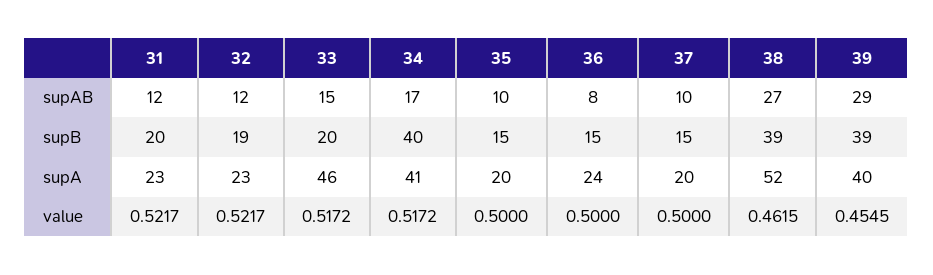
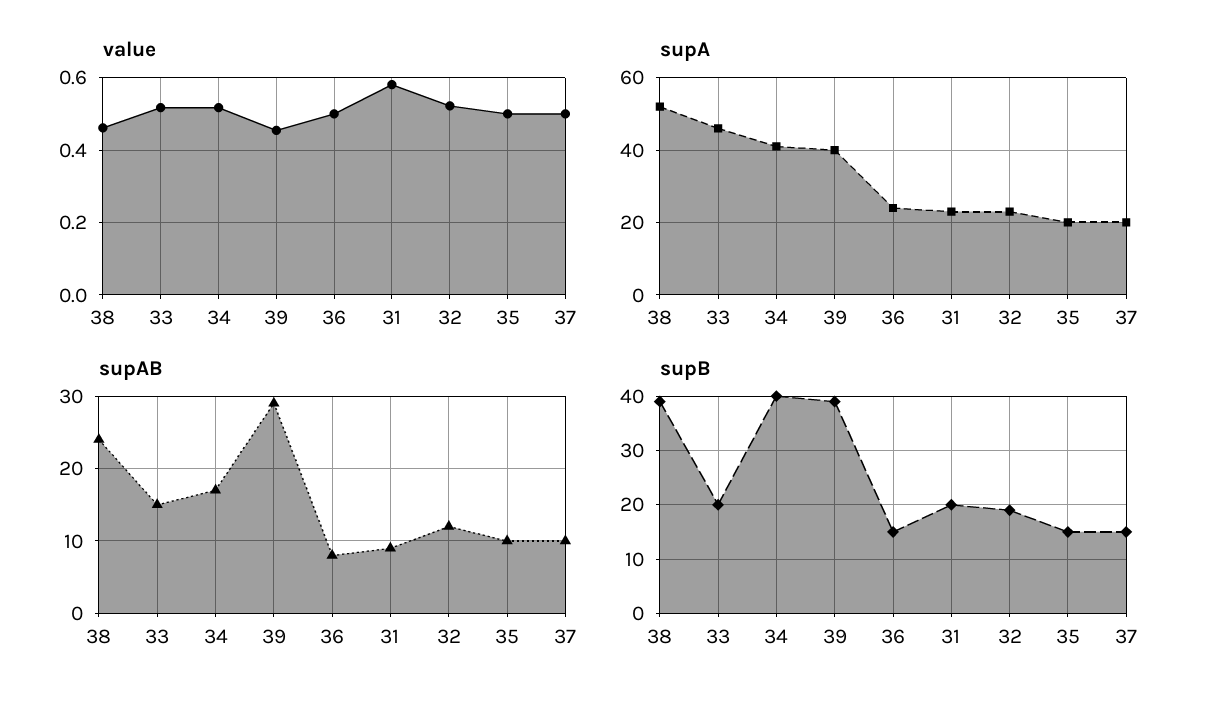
  {
    "supAB": {
-     "31": 12,
+     "31": 9,
      "32": 12,
      "33": 15,
      "34": 17,
      "35": 10,
      "36": 8,
      "37": 10,
-     "38": 27,
+     "38": 24,
      "39": 29
    },
    "supB": {
      "31": 20,
      "32": 19,
      "33": 20,
      "34": 40,
      "35": 15,
      "36": 15,
      "37": 15,
      "38": 39,
      "39": 39
    },
    "supA": {
      "31": 23,
      "32": 23,
      "33": 46,
      "34": 41,
      "35": 20,
      "36": 24,
      "37": 20,
      "38": 52,
      "39": 40
    },
    "value": {
-     "31": 0.5217,
+     "31": 0.58,
      "32": 0.5217,
      "33": 0.5172,
      "34": 0.5172,
      "35": 0.5,
      "36": 0.5,
      "37": 0.5,
      "38": 0.4615,
      "39": 0.4545
    }
  }

